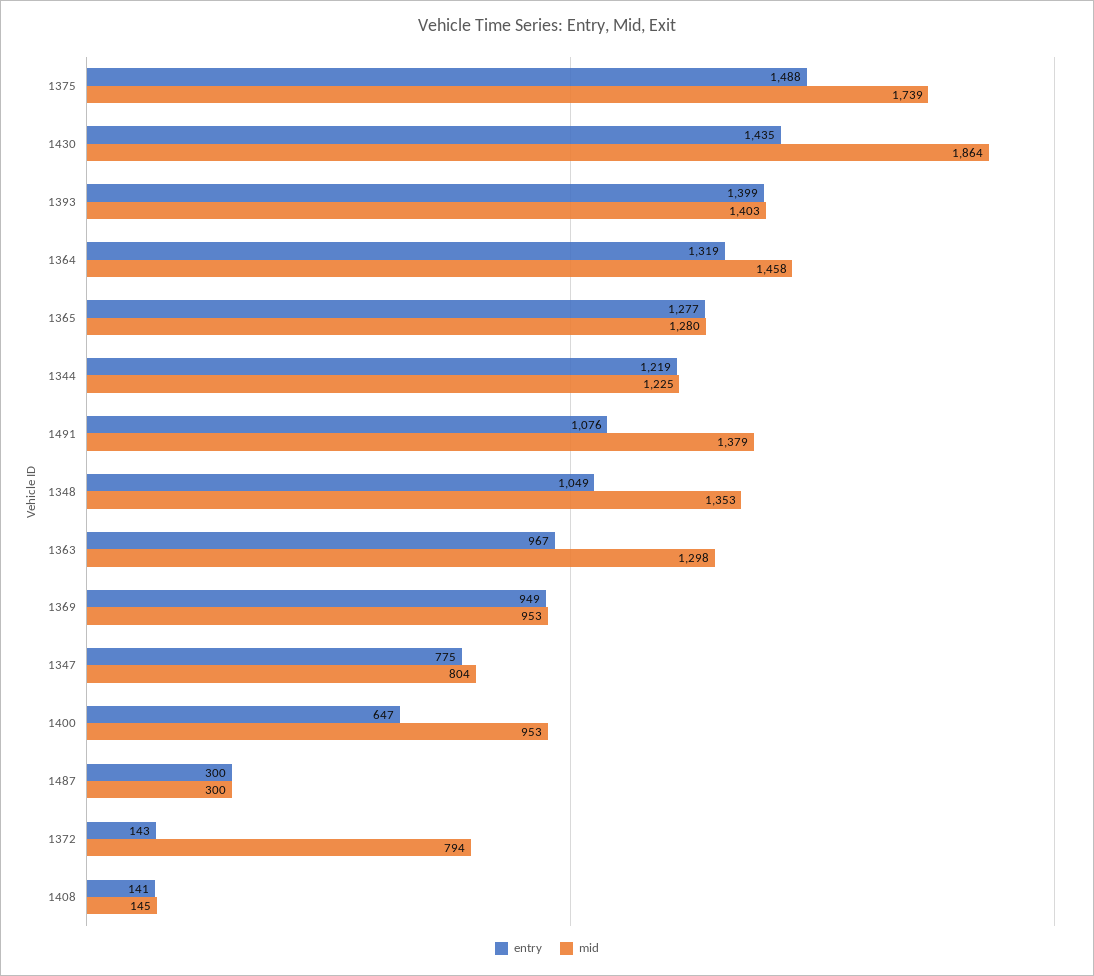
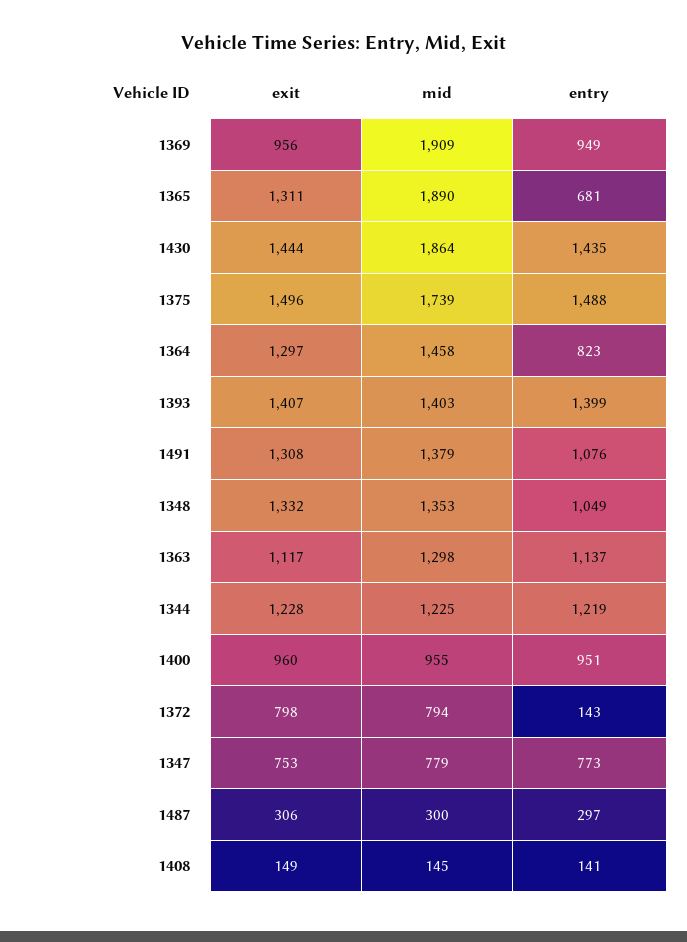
  {
    "entry": {
      "1375": 1488,
      "1430": 1435,
      "1393": 1399,
-     "1364": 1319,
+     "1364": 823,
-     "1365": 1277,
+     "1365": 681,
      "1344": 1219,
      "1491": 1076,
      "1348": 1049,
-     "1363": 967,
+     "1363": 1137,
      "1369": 949,
-     "1347": 775,
+     "1347": 773,
-     "1400": 647,
+     "1400": 951,
-     "1487": 300,
+     "1487": 297,
      "1372": 143,
      "1408": 141
    },
    "mid": {
      "1375": 1739,
      "1430": 1864,
      "1393": 1403,
      "1364": 1458,
-     "1365": 1280,
+     "1365": 1890,
      "1344": 1225,
      "1491": 1379,
      "1348": 1353,
      "1363": 1298,
-     "1369": 953,
+     "1369": 1909,
-     "1347": 804,
+     "1347": 779,
-     "1400": 953,
+     "1400": 955,
      "1487": 300,
      "1372": 794,
      "1408": 145
-   }
+   },
+   "exit": {
+     "1369": 956,
+     "1365": 1311,
+     "1430": 1444,
+     "1375": 1496,
+     "1364": 1297,
+     "1393": 1407,
+     "1491": 1308,
+     "1348": 1332,
+     "1363": 1117,
+     "1344": 1228,
+     "1400": 960,
+     "1372": 798,
+     "1347": 753,
+     "1487": 306,
+     "1408": 149
+   }
  }

